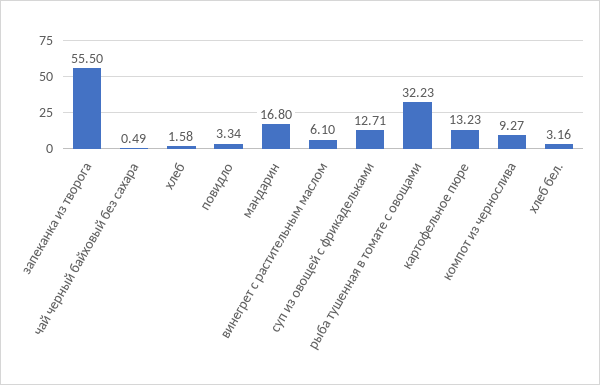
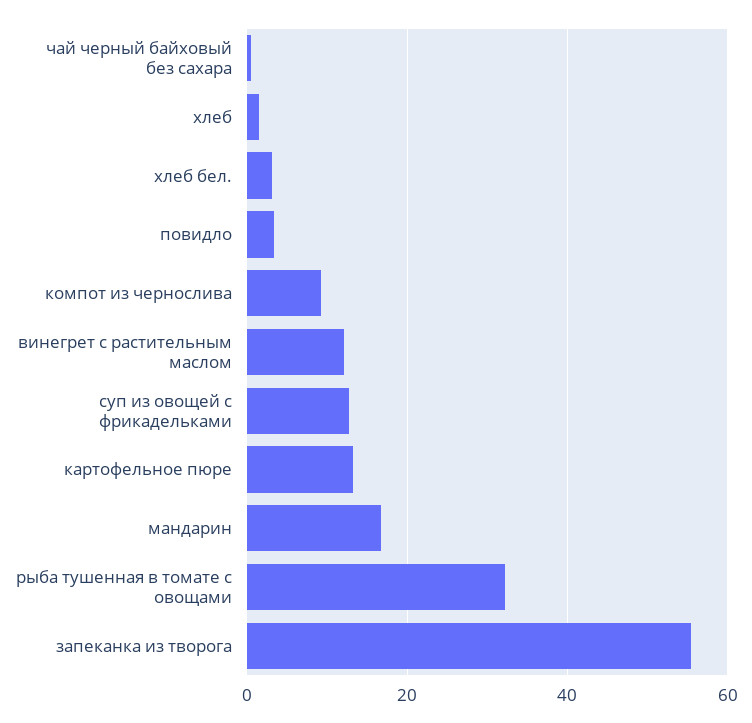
  {
    "запеканка из творога": 55.5,
    "чай черный байховый без сахара": 0.49,
    "хлеб": 1.58,
    "повидло": 3.34,
    "мандарин": 16.8,
-   "винегрет с растительным маслом": 6.1,
+   "винегрет с растительным маслом": 12,
    "суп из овощей с фрикадельками": 12.71,
    "рыба тушенная в томате с овощами": 32.23,
    "картофельное пюре": 13.23,
    "компот из чернослива": 9.27,
    "хлеб бел.": 3.16
  }

